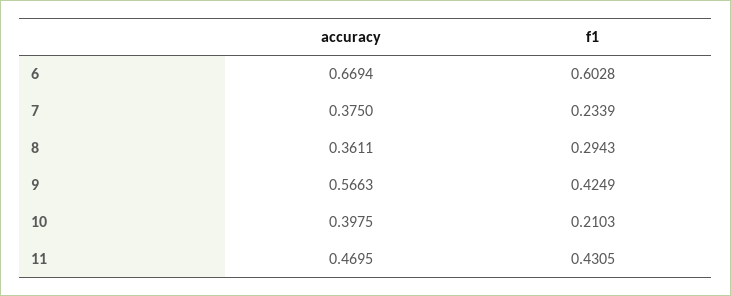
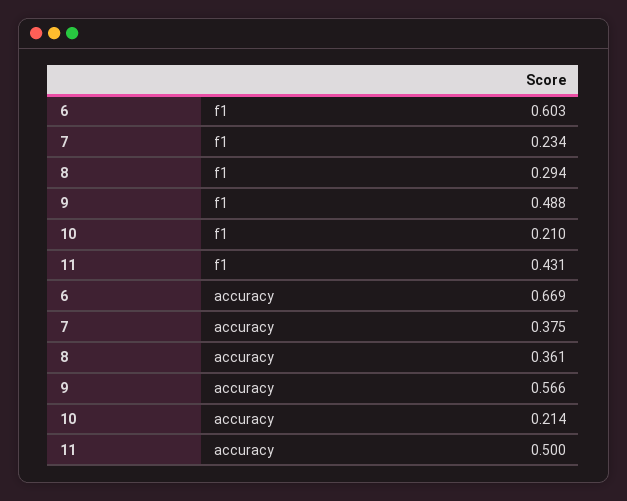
  {
    "accuracy": {
      "6": 0.6694,
      "7": 0.375,
      "8": 0.3611,
      "9": 0.5663,
-     "10": 0.3975,
+     "10": 0.214,
-     "11": 0.4695
+     "11": 0.5
    },
    "f1": {
      "6": 0.6028,
      "7": 0.2339,
      "8": 0.2943,
-     "9": 0.4249,
+     "9": 0.488,
      "10": 0.2103,
      "11": 0.4305
    }
  }

